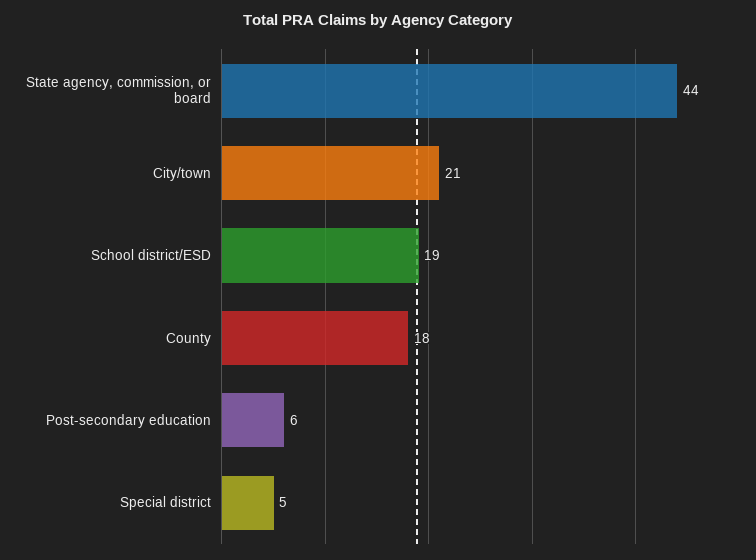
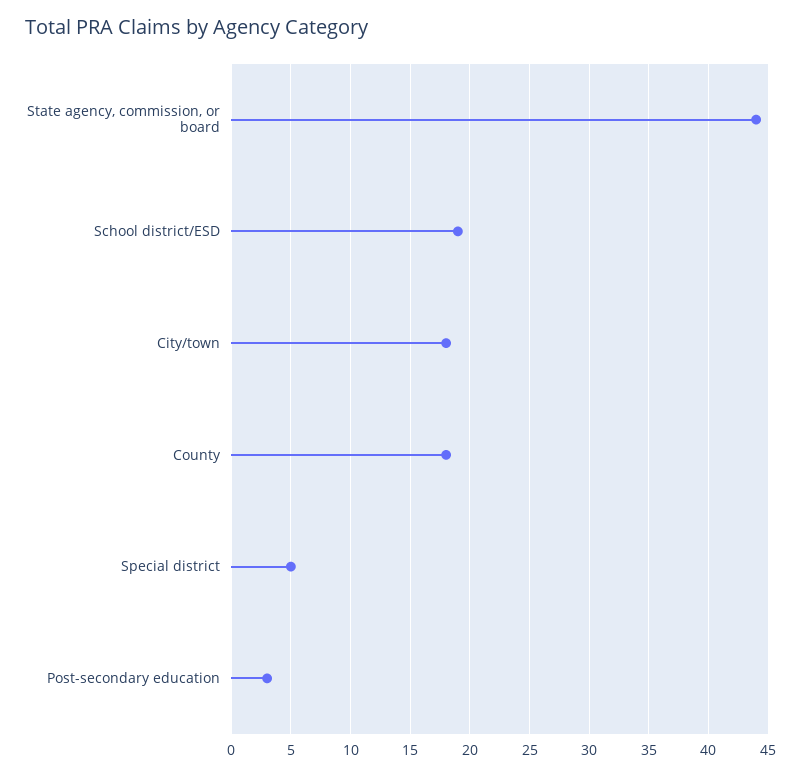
  {
    "State agency, commission, or board": 44,
-   "City/town": 21,
+   "City/town": 18,
    "School district/ESD": 19,
    "County": 18,
-   "Post-secondary education": 6,
+   "Post-secondary education": 3,
    "Special district": 5
  }

